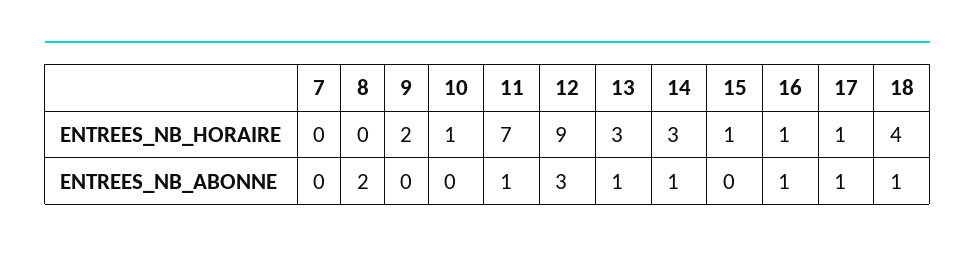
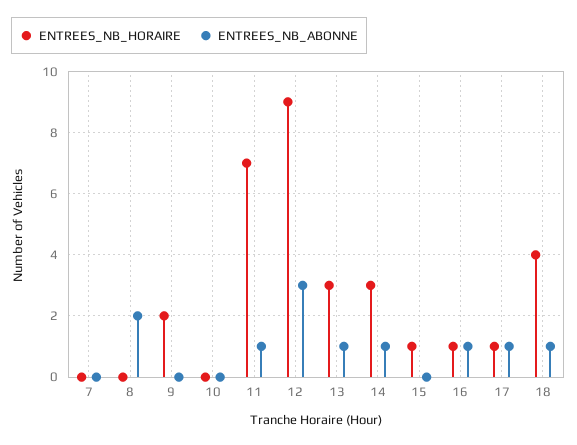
  {
    "ENTREES_NB_HORAIRE": {
      "7": 0,
      "8": 0,
      "9": 2,
-     "10": 1,
+     "10": 0,
      "11": 7,
      "12": 9,
      "13": 3,
      "14": 3,
      "15": 1,
      "16": 1,
      "17": 1,
      "18": 4
    },
    "ENTREES_NB_ABONNE": {
      "7": 0,
      "8": 2,
      "9": 0,
      "10": 0,
      "11": 1,
      "12": 3,
      "13": 1,
      "14": 1,
      "15": 0,
      "16": 1,
      "17": 1,
      "18": 1
    }
  }

